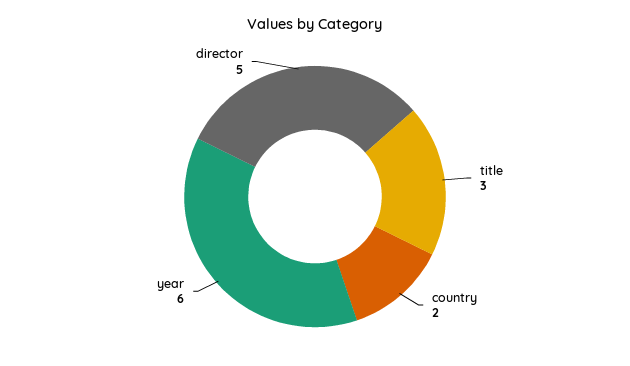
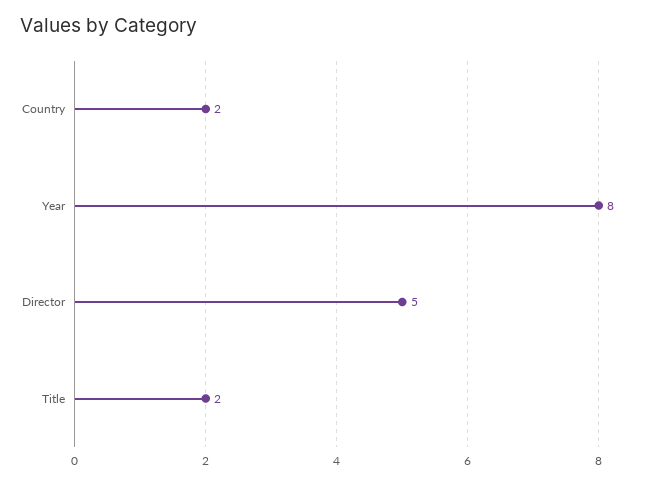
  {
-   "title": 3,
+   "title": 2,
    "country": 2,
-   "year": 6,
+   "year": 8,
    "director": 5
  }

